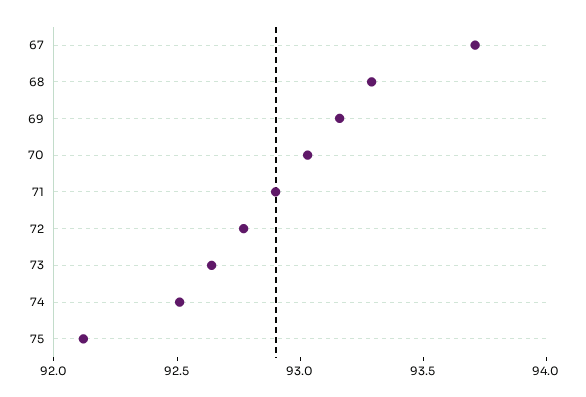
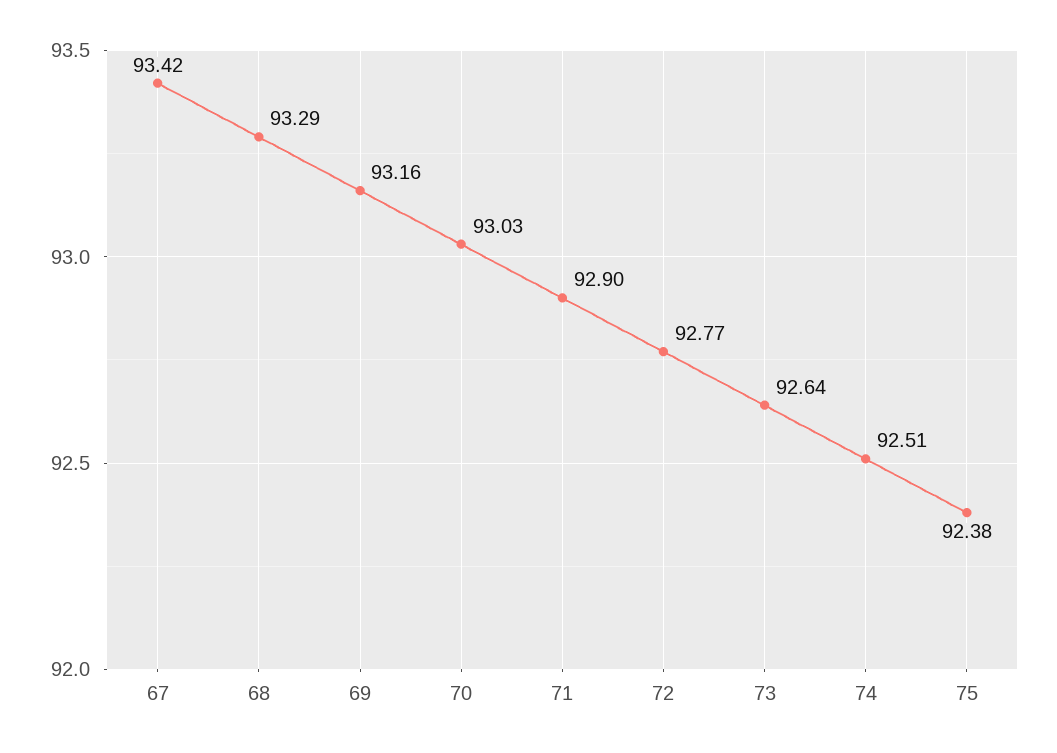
  {
-   "67": 93.7,
+   "67": 93.42,
    "68": 93.29,
    "69": 93.16,
    "70": 93.03,
    "71": 92.9,
    "72": 92.77,
    "73": 92.64,
    "74": 92.51,
-   "75": 92.1
+   "75": 92.38
  }

